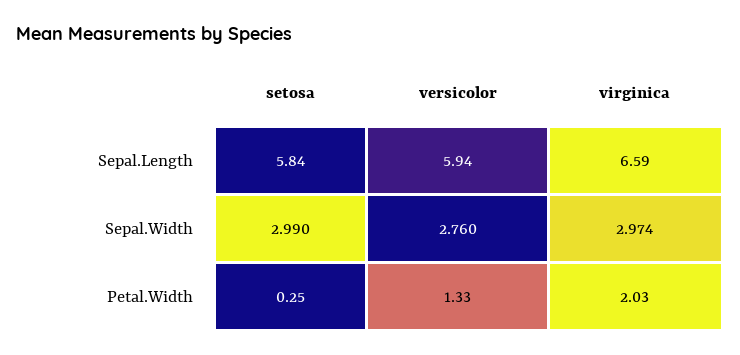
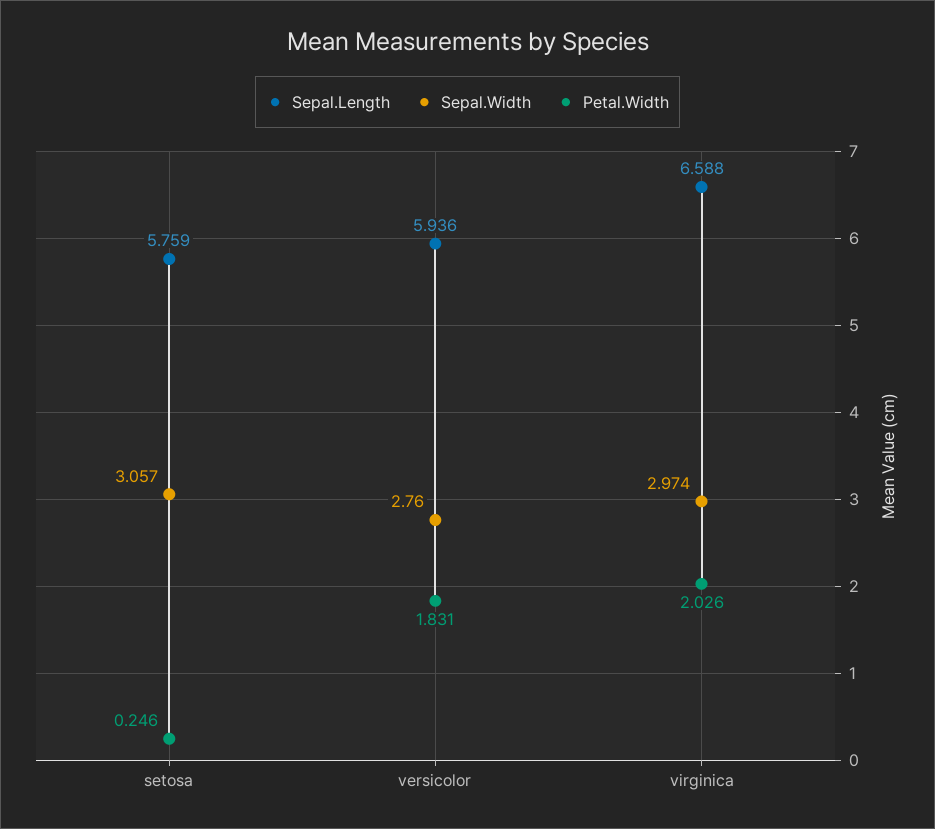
  {
    "Sepal.Length": {
-     "setosa": 5.84,
+     "setosa": 5.759,
      "versicolor": 5.936,
      "virginica": 6.588
    },
    "Sepal.Width": {
-     "setosa": 2.99,
+     "setosa": 3.057,
      "versicolor": 2.76,
      "virginica": 2.974
    },
    "Petal.Width": {
      "setosa": 0.246,
-     "versicolor": 1.33,
+     "versicolor": 1.831,
      "virginica": 2.026
    }
  }

